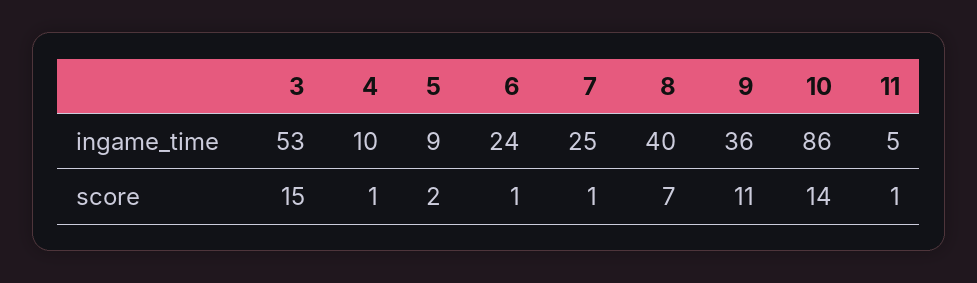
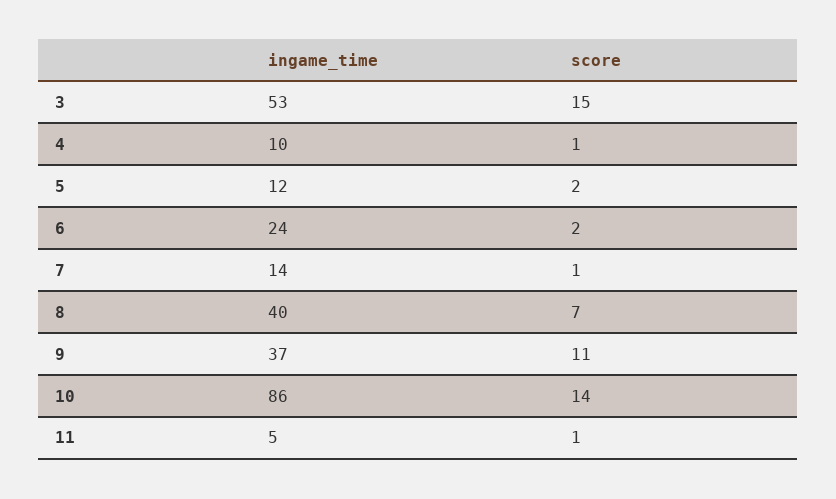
  {
    "3": {
      "ingame_time": 53,
      "score": 15
    },
    "4": {
      "ingame_time": 10,
      "score": 1
    },
    "5": {
-     "ingame_time": 9,
+     "ingame_time": 12,
      "score": 2
    },
    "6": {
      "ingame_time": 24,
-     "score": 1
+     "score": 2
    },
    "7": {
-     "ingame_time": 25,
+     "ingame_time": 14,
      "score": 1
    },
    "8": {
      "ingame_time": 40,
      "score": 7
    },
    "9": {
-     "ingame_time": 36,
+     "ingame_time": 37,
      "score": 11
    },
    "10": {
      "ingame_time": 86,
      "score": 14
    },
    "11": {
      "ingame_time": 5,
      "score": 1
    }
  }

